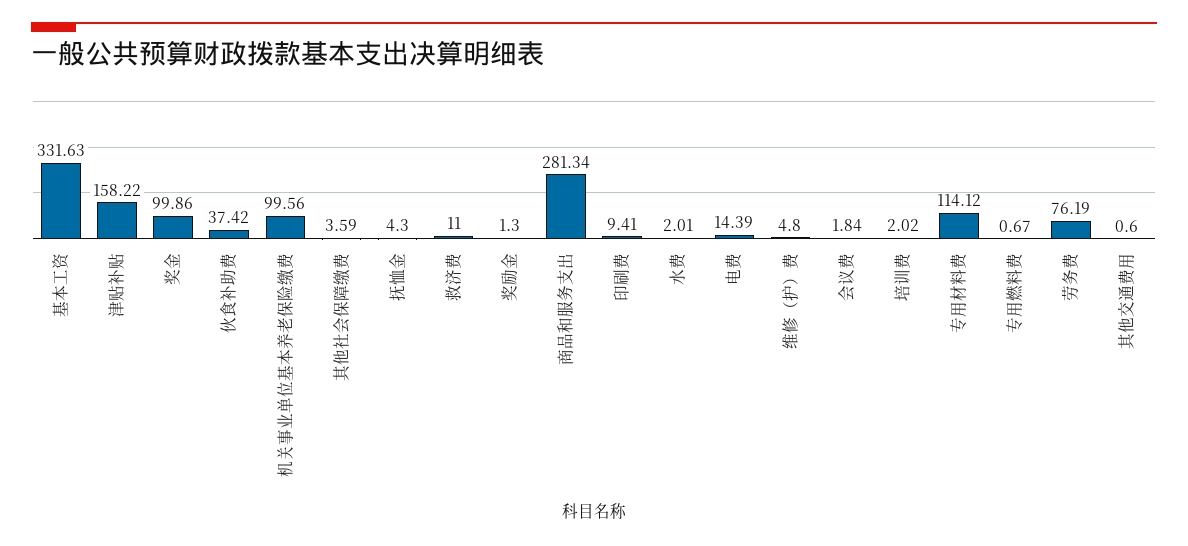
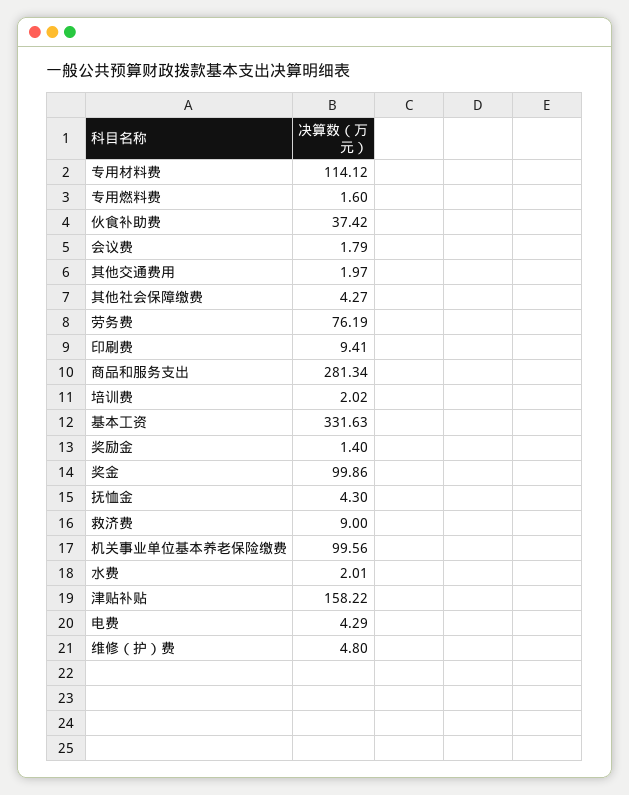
  {
    "基本工资": 331.63,
    "津贴补贴": 158.22,
    "奖金": 99.86,
    "伙食补助费": 37.42,
    "机关事业单位基本养老保险缴费": 99.56,
-   "其他社会保障缴费": 3.59,
+   "其他社会保障缴费": 4.27,
    "抚恤金": 4.3,
-   "救济费": 11,
+   "救济费": 9,
-   "奖励金": 1.3,
+   "奖励金": 1.4,
    "商品和服务支出": 281.34,
    "印刷费": 9.41,
    "水费": 2.01,
-   "电费": 14.39,
+   "电费": 4.29,
    "维修（护）费": 4.8,
-   "会议费": 1.84,
+   "会议费": 1.79,
    "培训费": 2.02,
    "专用材料费": 114.12,
-   "专用燃料费": 0.67,
+   "专用燃料费": 1.6,
    "劳务费": 76.19,
-   "其他交通费用": 0.6
+   "其他交通费用": 1.97
  }

